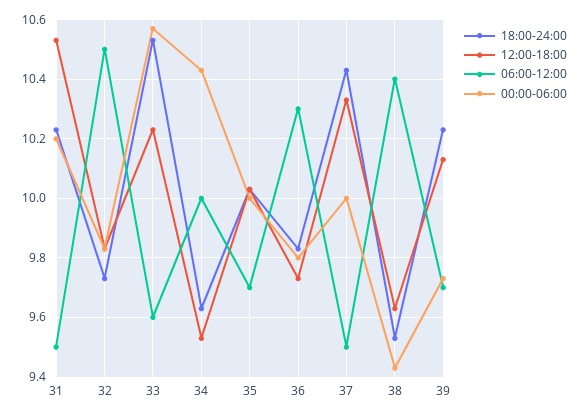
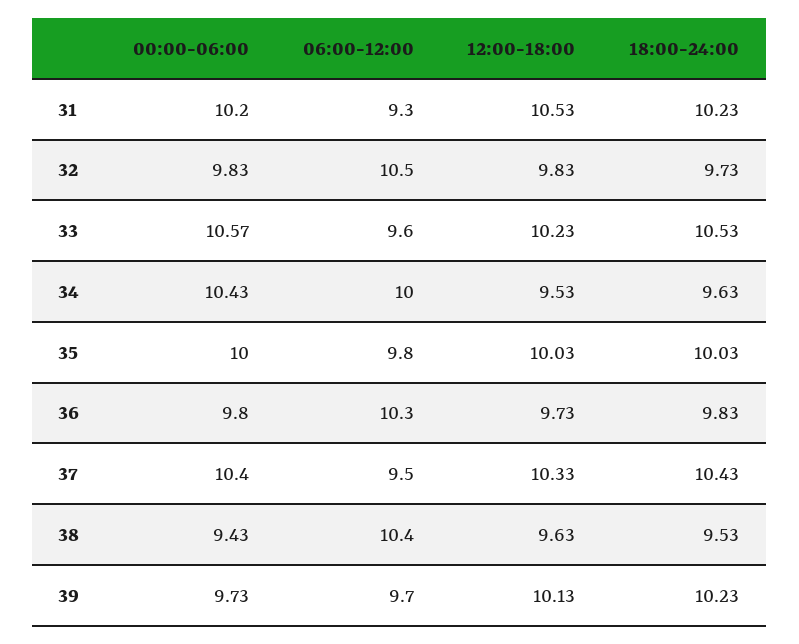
  {
    "18:00-24:00": {
      "31": 10.23,
      "32": 9.73,
      "33": 10.53,
      "34": 9.63,
      "35": 10.03,
      "36": 9.83,
      "37": 10.43,
      "38": 9.53,
      "39": 10.23
    },
    "12:00-18:00": {
      "31": 10.53,
      "32": 9.83,
      "33": 10.23,
      "34": 9.53,
      "35": 10.03,
      "36": 9.73,
      "37": 10.33,
      "38": 9.63,
      "39": 10.13
    },
    "06:00-12:00": {
-     "31": 9.5,
+     "31": 9.3,
      "32": 10.5,
      "33": 9.6,
      "34": 10,
-     "35": 9.7,
+     "35": 9.8,
      "36": 10.3,
      "37": 9.5,
      "38": 10.4,
      "39": 9.7
    },
    "00:00-06:00": {
      "31": 10.2,
      "32": 9.83,
      "33": 10.57,
      "34": 10.43,
      "35": 10,
      "36": 9.8,
-     "37": 10,
+     "37": 10.4,
      "38": 9.43,
      "39": 9.73
    }
  }

